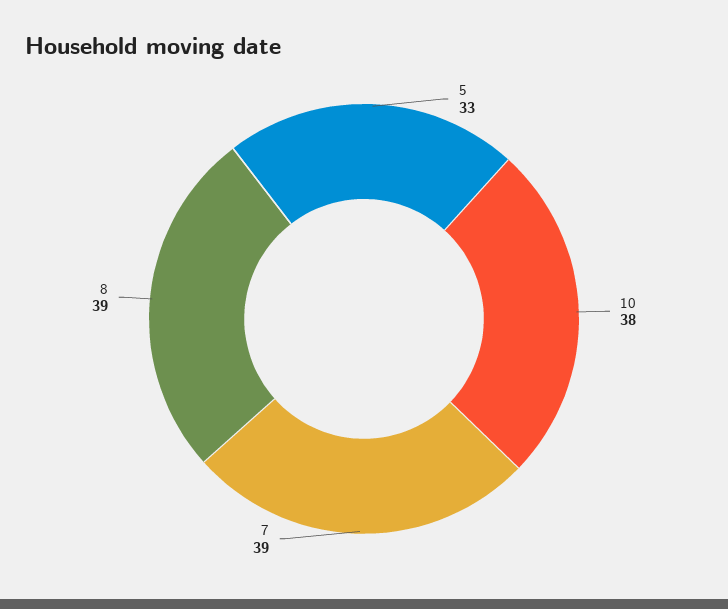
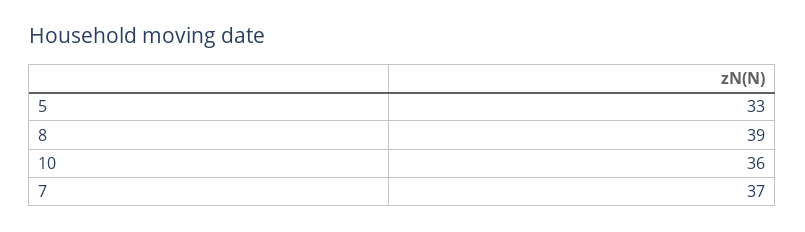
  {
    "5": 33,
-   "10": 38,
+   "10": 36,
-   "7": 39,
+   "7": 37,
    "8": 39
  }

